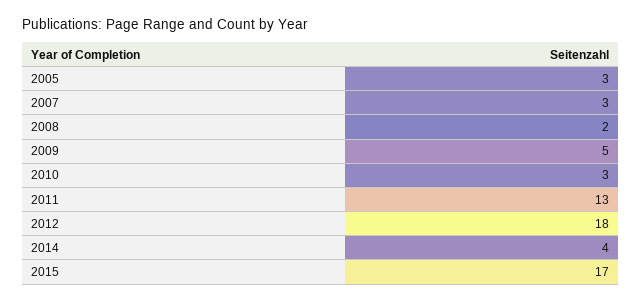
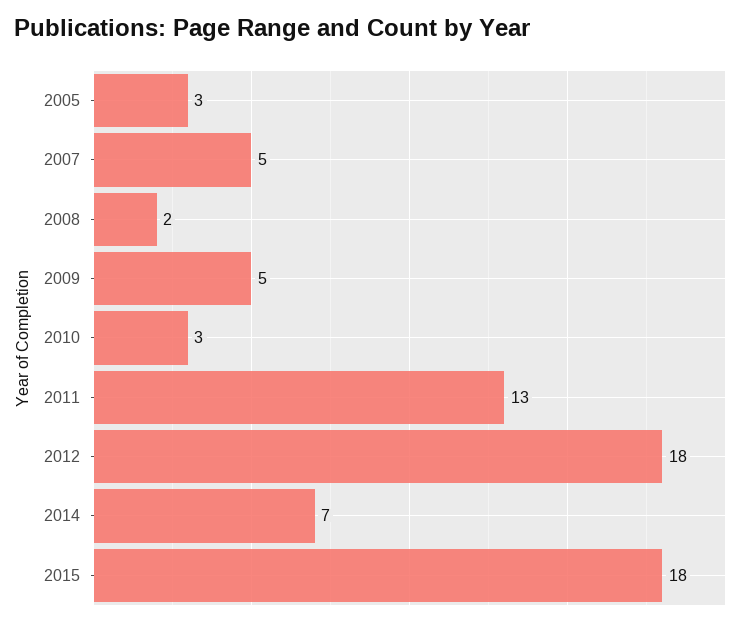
  {
    "2005": 3,
-   "2007": 3,
+   "2007": 5,
    "2008": 2,
    "2009": 5,
    "2010": 3,
    "2011": 13,
    "2012": 18,
-   "2014": 4,
+   "2014": 7,
-   "2015": 17
+   "2015": 18
  }

